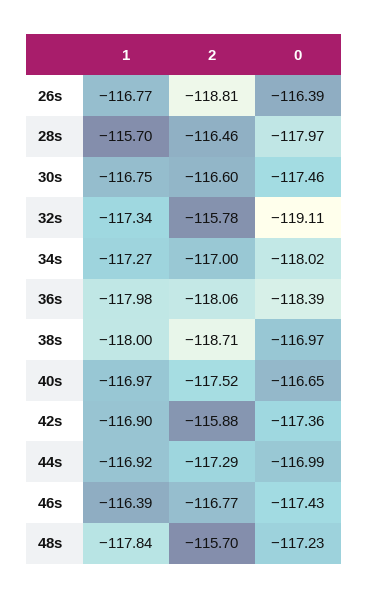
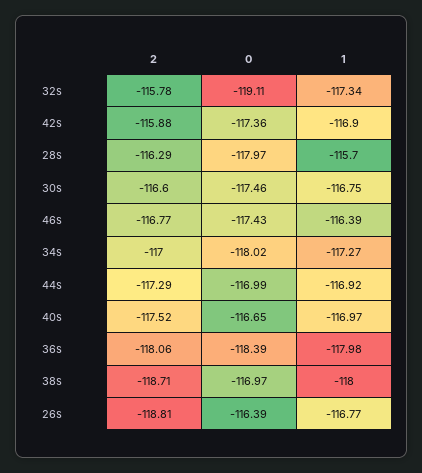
  {
    "1": {
      "26s": -116.77,
      "28s": -115.7,
      "30s": -116.75,
      "32s": -117.34,
      "34s": -117.27,
      "36s": -117.98,
      "38s": -118,
      "40s": -116.97,
      "42s": -116.9,
      "44s": -116.92,
-     "46s": -116.39,
+     "46s": -116.39
-     "48s": -117.84
    },
    "2": {
      "26s": -118.81,
-     "28s": -116.46,
+     "28s": -116.29,
      "30s": -116.6,
      "32s": -115.78,
      "34s": -117,
      "36s": -118.06,
      "38s": -118.71,
      "40s": -117.52,
      "42s": -115.88,
      "44s": -117.29,
-     "46s": -116.77,
+     "46s": -116.77
-     "48s": -115.7
    },
    "0": {
      "26s": -116.39,
      "28s": -117.97,
      "30s": -117.46,
      "32s": -119.11,
      "34s": -118.02,
      "36s": -118.39,
      "38s": -116.97,
      "40s": -116.65,
      "42s": -117.36,
      "44s": -116.99,
-     "46s": -117.43,
+     "46s": -117.43
-     "48s": -117.23
    }
  }

